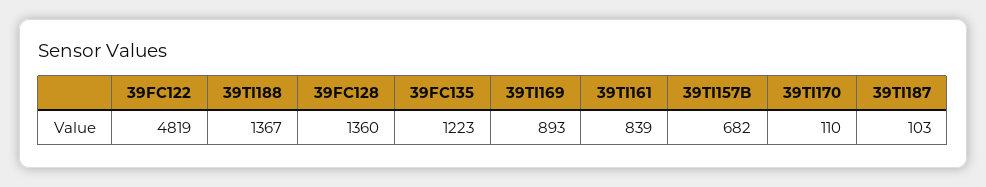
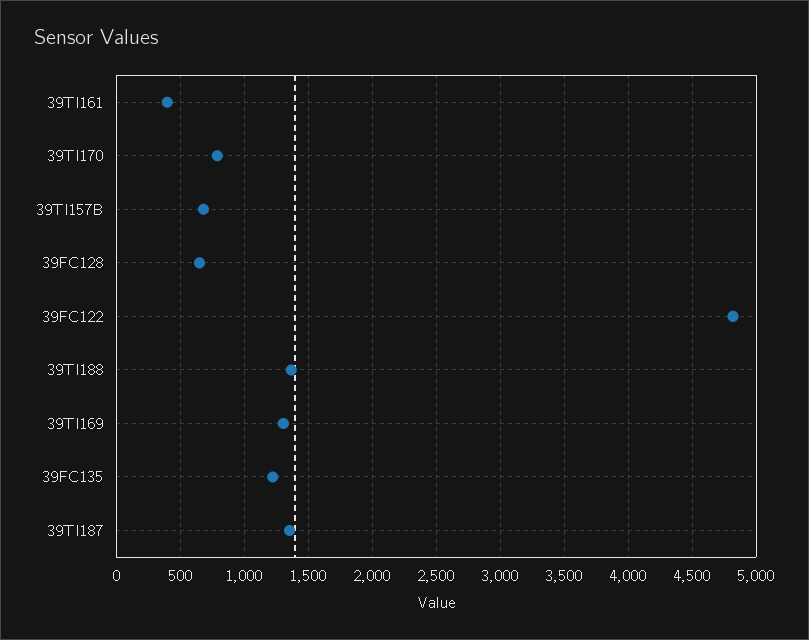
  {
    "39FC122": 4819,
    "39TI188": 1367,
-   "39FC128": 1360,
+   "39FC128": 650,
    "39FC135": 1223,
-   "39TI169": 893,
+   "39TI169": 1300,
-   "39TI161": 839,
+   "39TI161": 400,
    "39TI157B": 682,
-   "39TI170": 110,
+   "39TI170": 800,
-   "39TI187": 103
+   "39TI187": 1350
  }

